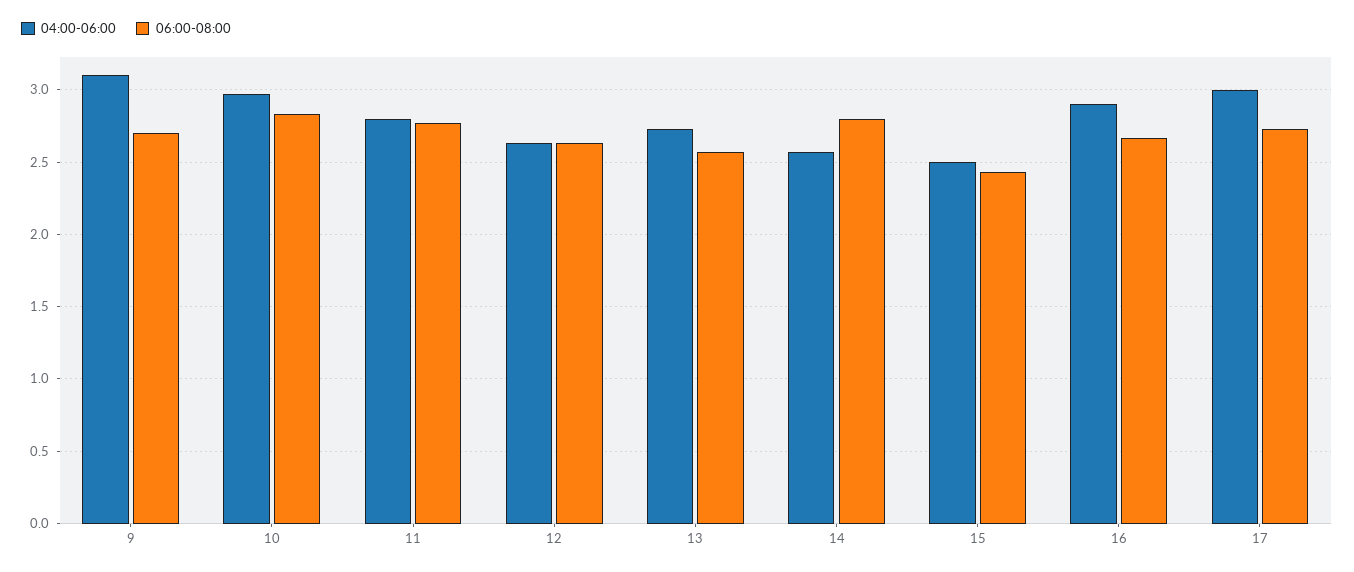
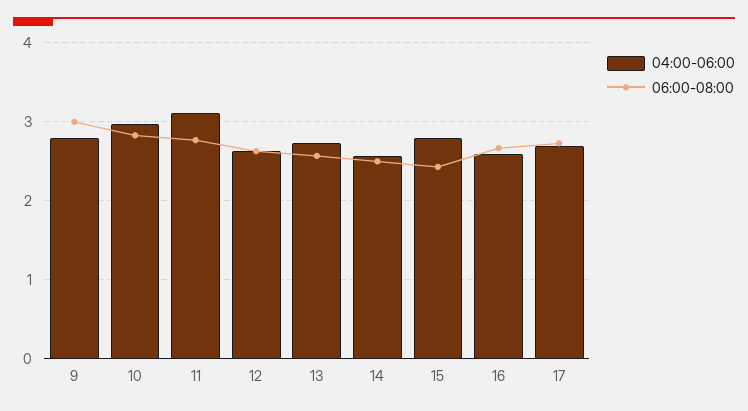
  {
    "04:00-06:00": {
-     "9": 3.1,
+     "9": 2.8,
      "10": 2.95,
-     "11": 2.8,
+     "11": 3.1,
      "12": 2.65,
      "13": 2.75,
      "14": 2.55,
-     "15": 2.5,
+     "15": 2.8,
-     "16": 2.9,
+     "16": 2.6,
-     "17": 3
+     "17": 2.7
    },
    "06:00-08:00": {
-     "9": 2.7,
+     "9": 3,
      "10": 2.85,
      "11": 2.75,
      "12": 2.65,
      "13": 2.55,
-     "14": 2.8,
+     "14": 2.5,
      "15": 2.45,
      "16": 2.65,
      "17": 2.75
    }
  }

